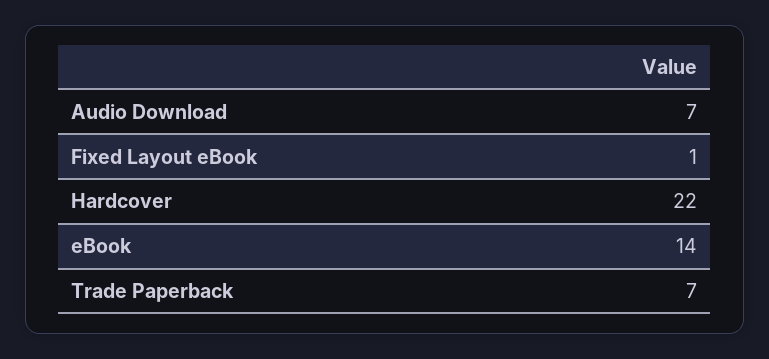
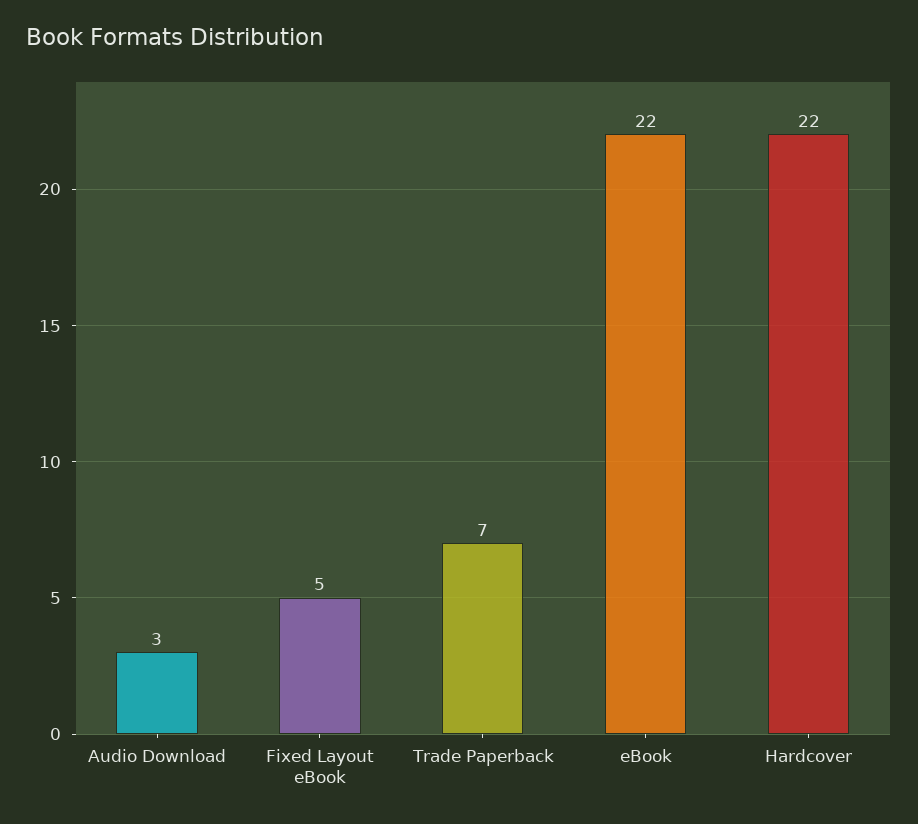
  {
-   "Audio Download": 7,
+   "Audio Download": 3,
-   "Fixed Layout eBook": 1,
+   "Fixed Layout eBook": 5,
    "Hardcover": 22,
-   "eBook": 14,
+   "eBook": 22,
    "Trade Paperback": 7
  }

